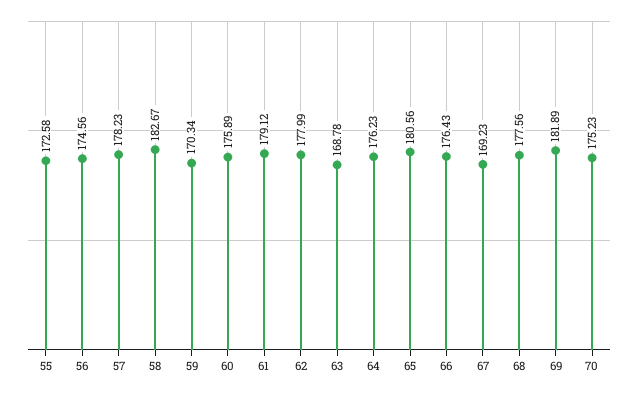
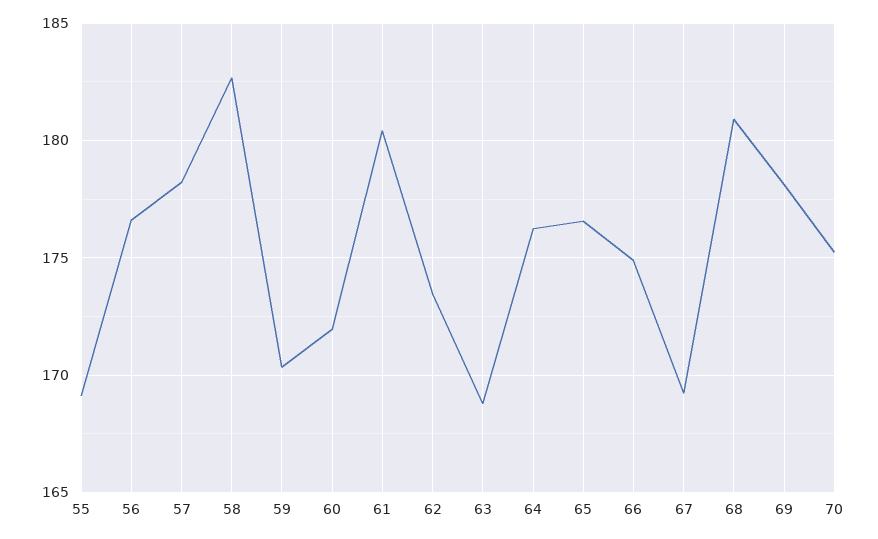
  {
-   "55": 172.58,
+   "55": 169,
-   "56": 174.56,
+   "56": 176.5,
    "57": 178.23,
    "58": 182.67,
    "59": 170.34,
-   "60": 175.89,
+   "60": 172,
-   "61": 179.12,
+   "61": 180.5,
-   "62": 177.99,
+   "62": 173.5,
    "63": 168.78,
    "64": 176.23,
-   "65": 180.56,
+   "65": 176.5,
-   "66": 176.43,
+   "66": 175,
    "67": 169.23,
-   "68": 177.56,
+   "68": 181,
-   "69": 181.89,
+   "69": 178,
    "70": 175.23
  }

